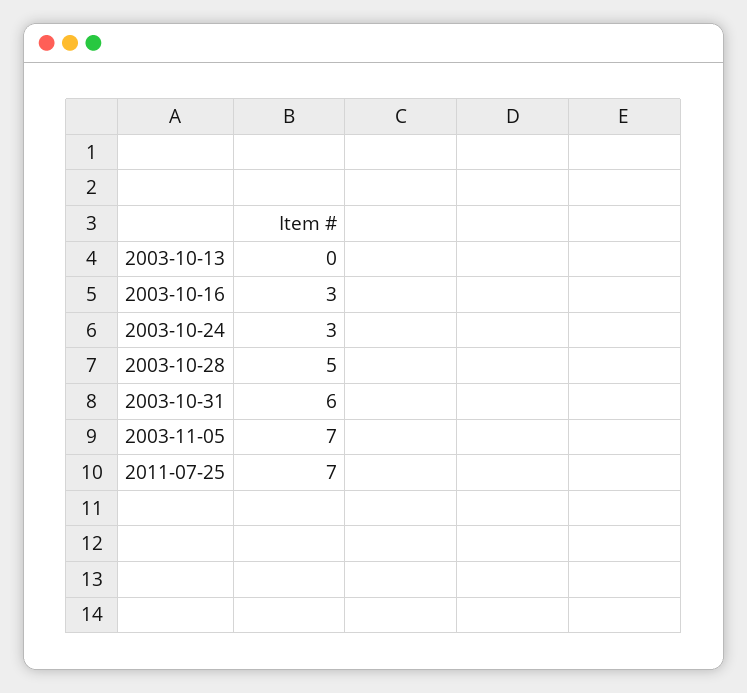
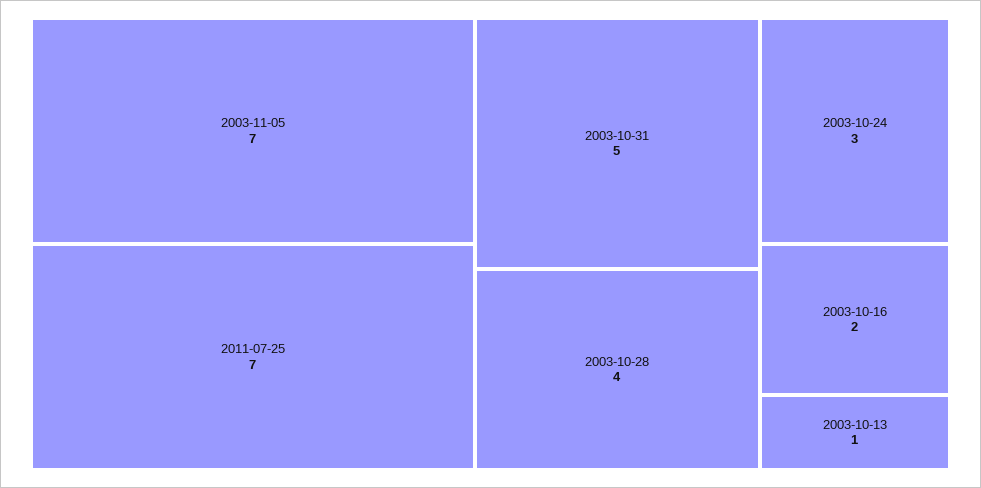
  {
-   "2003-10-13": 0,
+   "2003-10-13": 1,
-   "2003-10-16": 3,
+   "2003-10-16": 2,
    "2003-10-24": 3,
-   "2003-10-28": 5,
+   "2003-10-28": 4,
-   "2003-10-31": 6,
+   "2003-10-31": 5,
    "2003-11-05": 7,
    "2011-07-25": 7
  }

